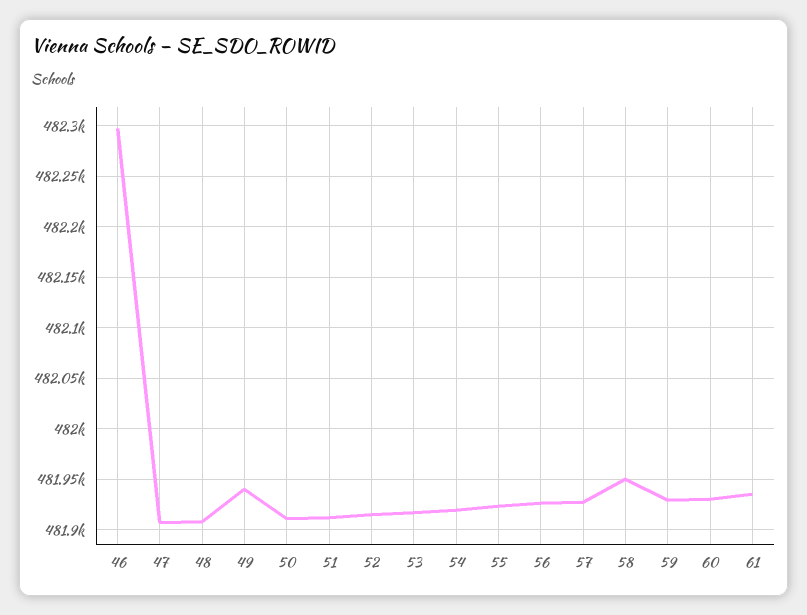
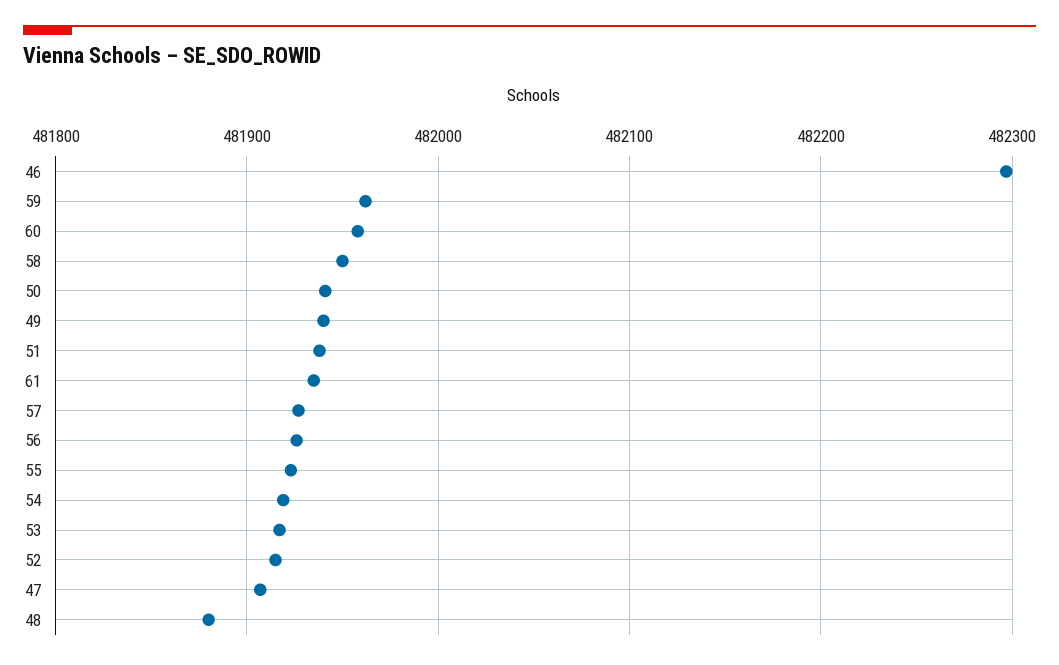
  {
    "46": 482300,
    "47": 481910,
-   "48": 481910,
+   "48": 481880,
    "49": 481940,
-   "50": 481910,
+   "50": 481940,
-   "51": 481910,
+   "51": 481940,
    "52": 481920,
    "53": 481920,
    "54": 481920,
    "55": 481920,
    "56": 481930,
    "57": 481930,
    "58": 481950,
-   "59": 481930,
+   "59": 481960,
-   "60": 481930,
+   "60": 481960,
    "61": 481940
  }

